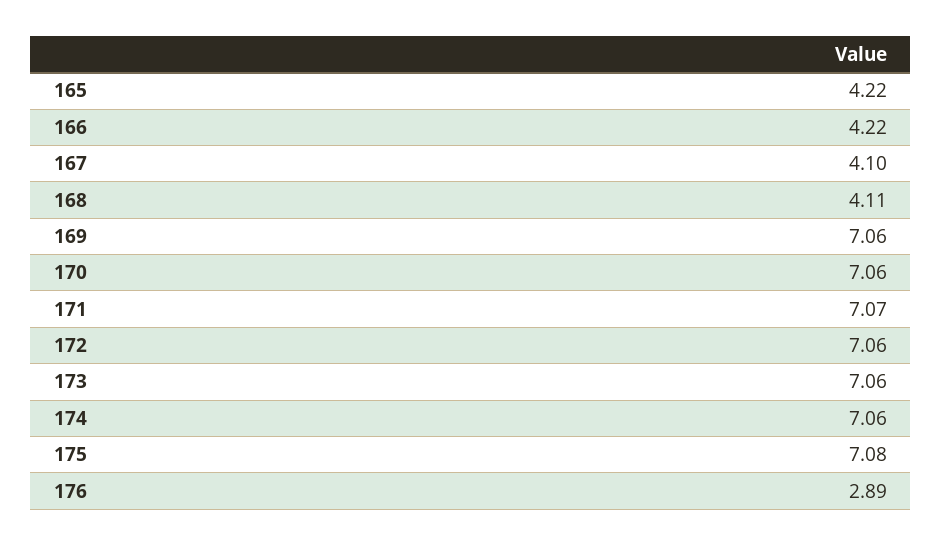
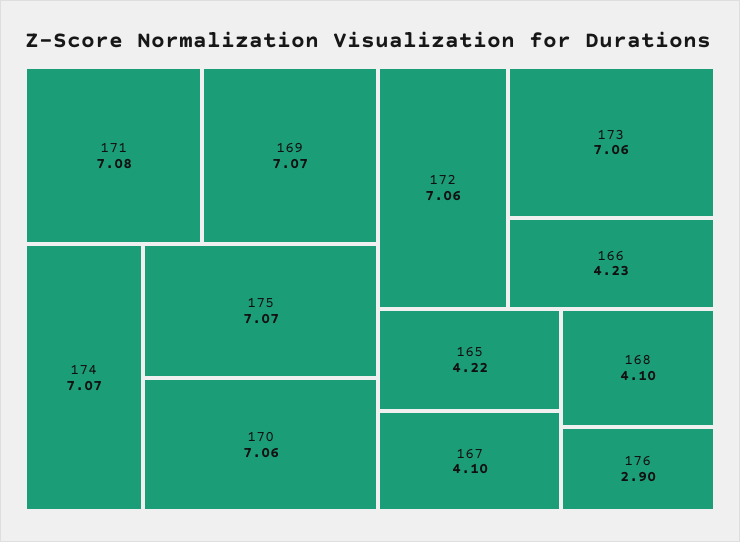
  {
    "165": 4.22,
-   "166": 4.22,
+   "166": 4.23,
    "167": 4.1,
-   "168": 4.11,
+   "168": 4.1,
-   "169": 7.06,
+   "169": 7.07,
    "170": 7.06,
-   "171": 7.07,
+   "171": 7.08,
    "172": 7.06,
    "173": 7.06,
-   "174": 7.06,
+   "174": 7.07,
-   "175": 7.08,
+   "175": 7.07,
-   "176": 2.89
+   "176": 2.9
  }

